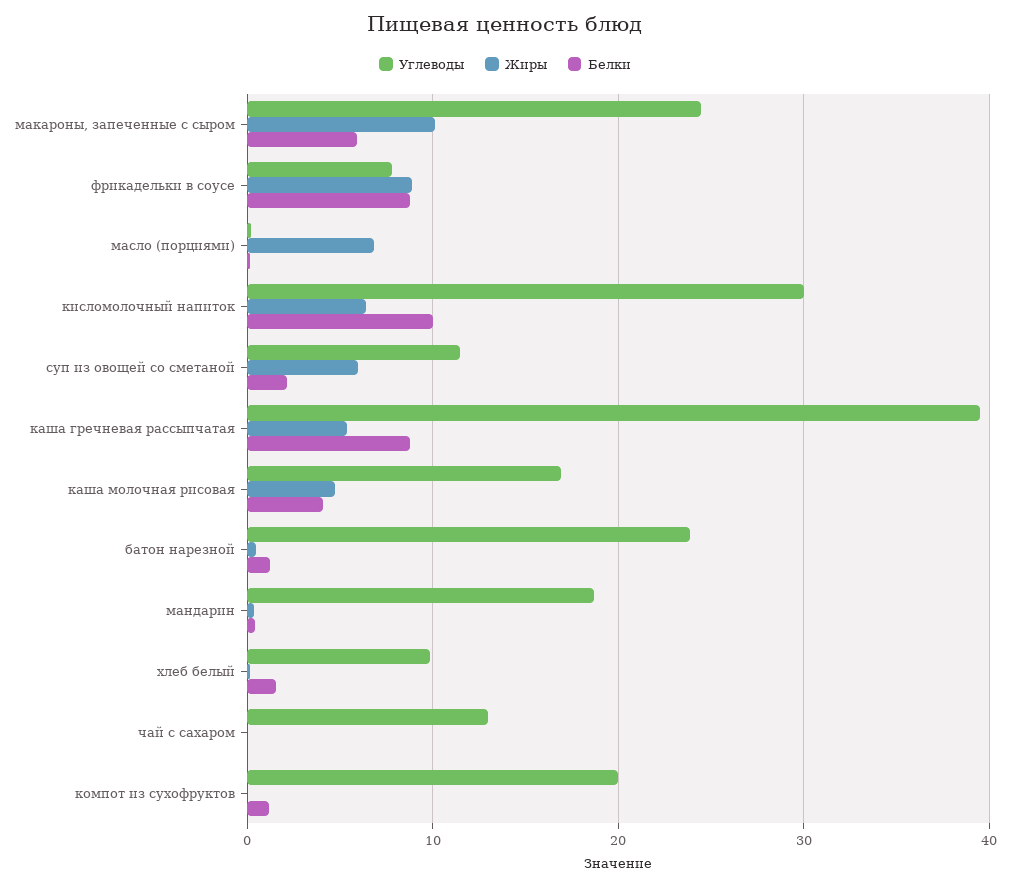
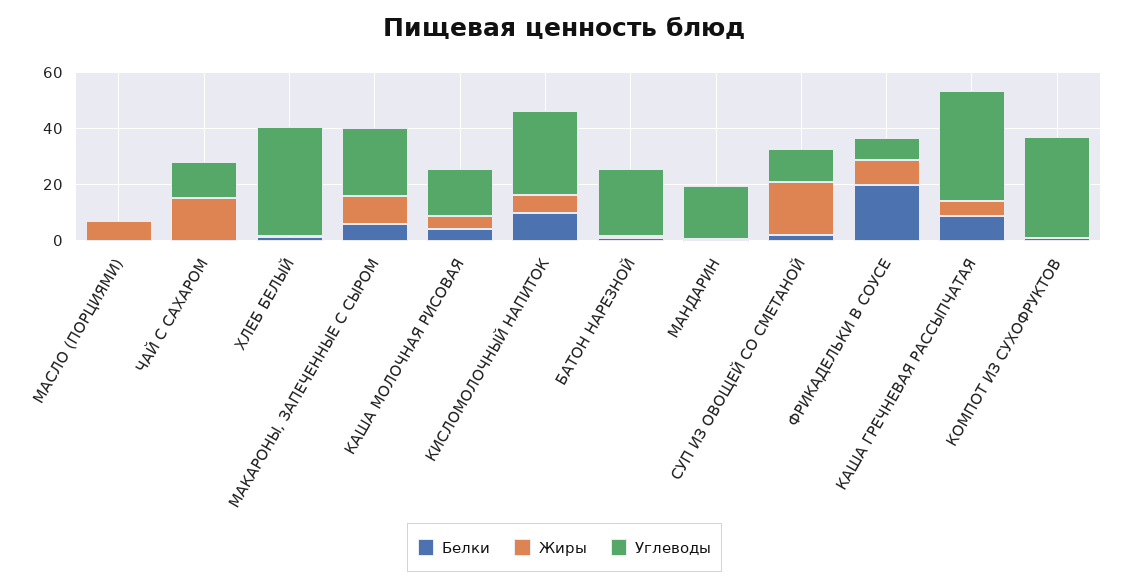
  {
    "Углеводы": {
      "макароны, запеченные с сыром": 24,
      "фрикадельки в соусе": 8,
      "масло (порциями)": 0,
      "кисломолочный напиток": 30,
      "суп из овощей со сметаной": 11,
      "каша гречневая рассыпчатая": 39,
      "каша молочная рисовая": 17,
      "батон нарезной": 24,
      "мандарин": 19,
-     "хлеб белый": 10,
+     "хлеб белый": 40,
      "чай с сахаром": 13,
-     "компот из сухофруктов": 20
+     "компот из сухофруктов": 35
    },
    "Жиры": {
      "макароны, запеченные с сыром": 10,
      "фрикадельки в соусе": 9,
      "масло (порциями)": 7,
      "кисломолочный напиток": 6,
-     "суп из овощей со сметаной": 6,
+     "суп из овощей со сметаной": 20,
      "каша гречневая рассыпчатая": 5,
      "каша молочная рисовая": 5,
      "батон нарезной": 0,
      "мандарин": 0,
      "хлеб белый": 0,
-     "чай с сахаром": 0,
+     "чай с сахаром": 15,
      "компот из сухофруктов": 0
    },
    "Белки": {
      "макароны, запеченные с сыром": 6,
-     "фрикадельки в соусе": 9,
+     "фрикадельки в соусе": 20,
      "масло (порциями)": 0,
      "кисломолочный напиток": 10,
      "суп из овощей со сметаной": 2,
      "каша гречневая рассыпчатая": 9,
      "каша молочная рисовая": 4,
      "батон нарезной": 1,
      "мандарин": 0,
      "хлеб белый": 2,
      "чай с сахаром": 0,
      "компот из сухофруктов": 1
    }
  }

